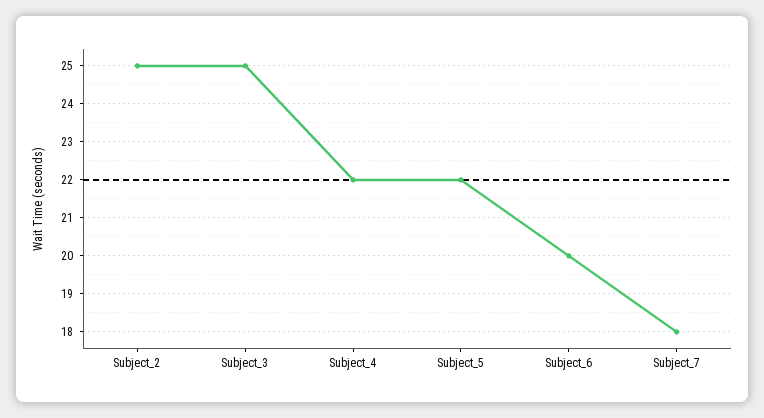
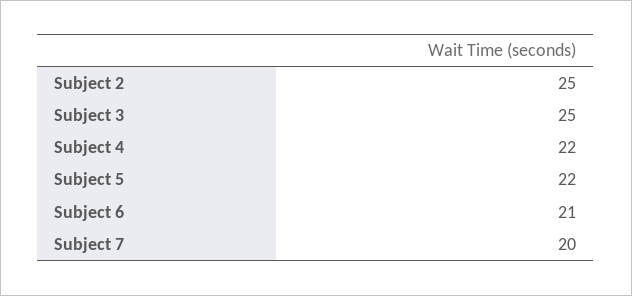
  {
    "Subject_2": 25,
    "Subject_3": 25,
    "Subject_4": 22,
    "Subject_5": 22,
-   "Subject_6": 20,
+   "Subject_6": 21,
-   "Subject_7": 18
+   "Subject_7": 20
  }

